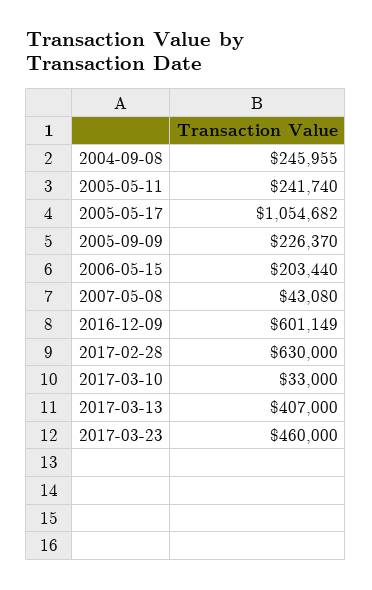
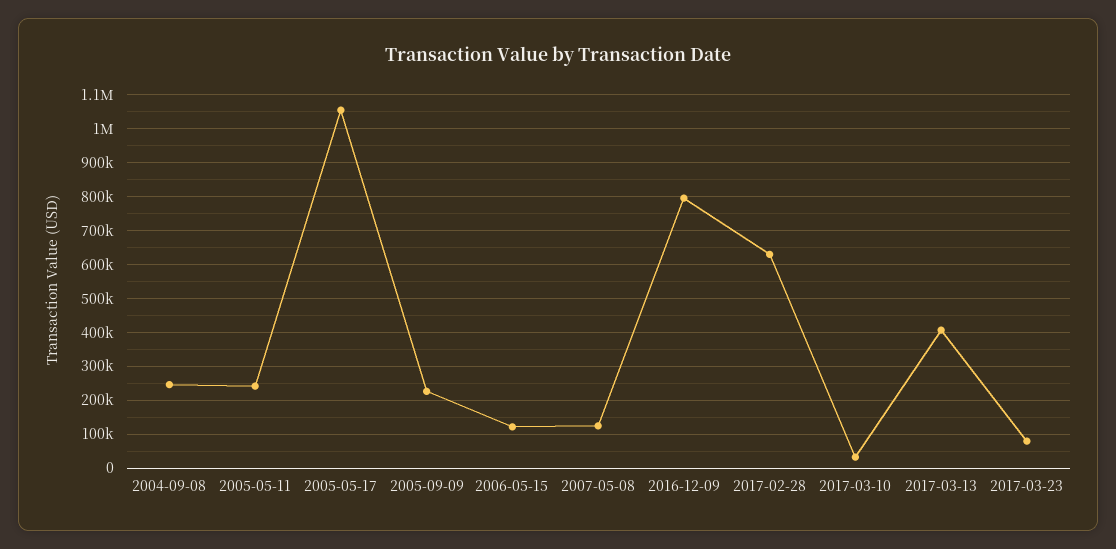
  {
    "2004-09-08": 245955,
    "2005-05-11": 241740,
    "2005-05-17": 1054682,
    "2005-09-09": 226370,
-   "2006-05-15": 203440,
+   "2006-05-15": 120000,
-   "2007-05-08": 43080,
+   "2007-05-08": 120000,
-   "2016-12-09": 601149,
+   "2016-12-09": 800000,
    "2017-02-28": 630000,
    "2017-03-10": 33000,
    "2017-03-13": 407000,
-   "2017-03-23": 460000
+   "2017-03-23": 80000
  }

